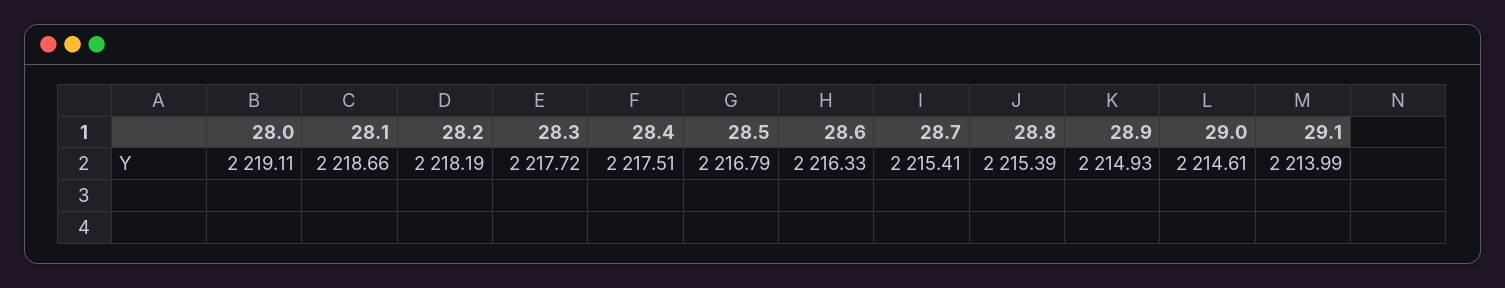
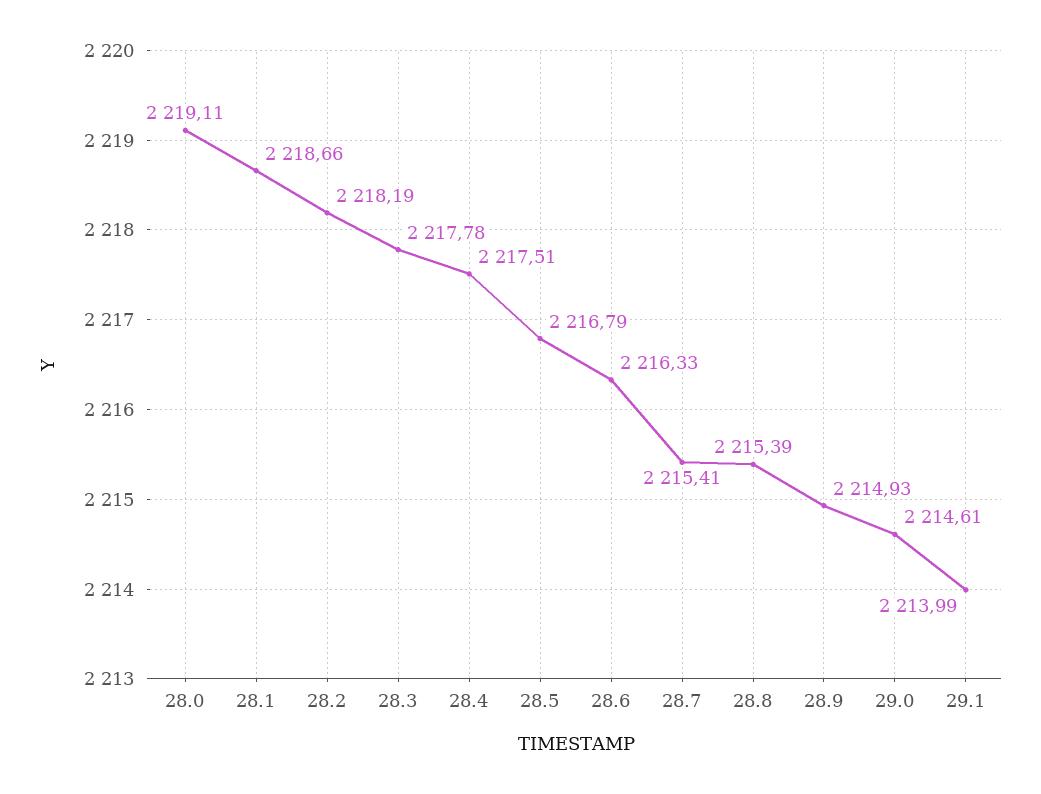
  {
    "28.0": 2219.11,
    "28.1": 2218.66,
    "28.2": 2218.19,
-   "28.3": 2217.72,
+   "28.3": 2217.78,
    "28.4": 2217.51,
    "28.5": 2216.79,
    "28.6": 2216.33,
    "28.7": 2215.41,
    "28.8": 2215.39,
    "28.9": 2214.93,
    "29.0": 2214.61,
    "29.1": 2213.99
  }

